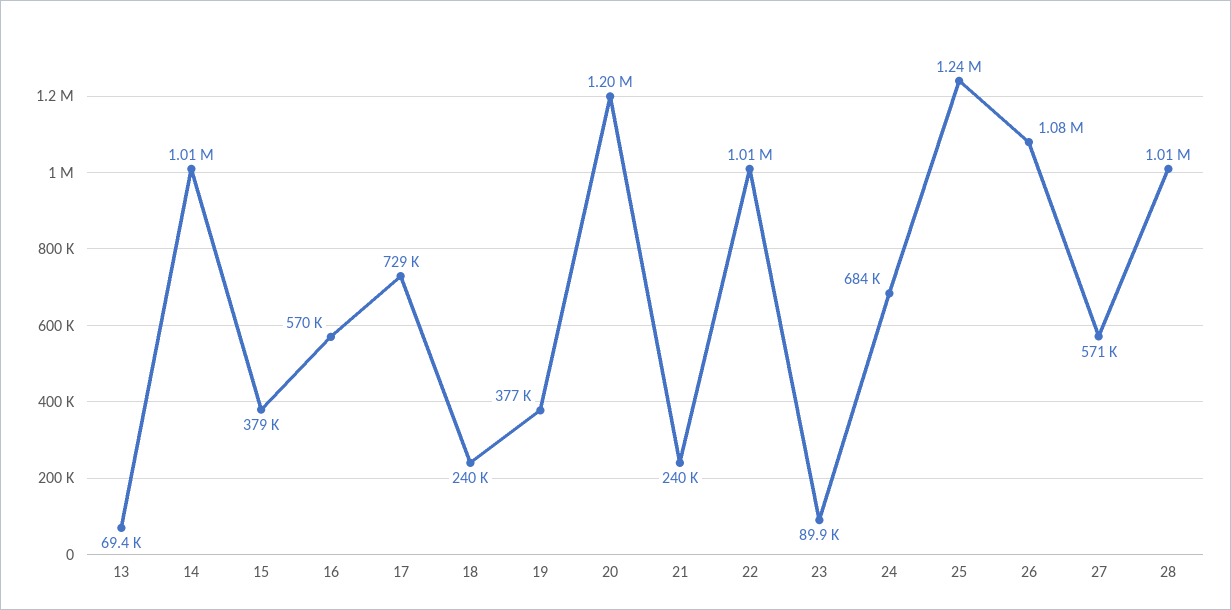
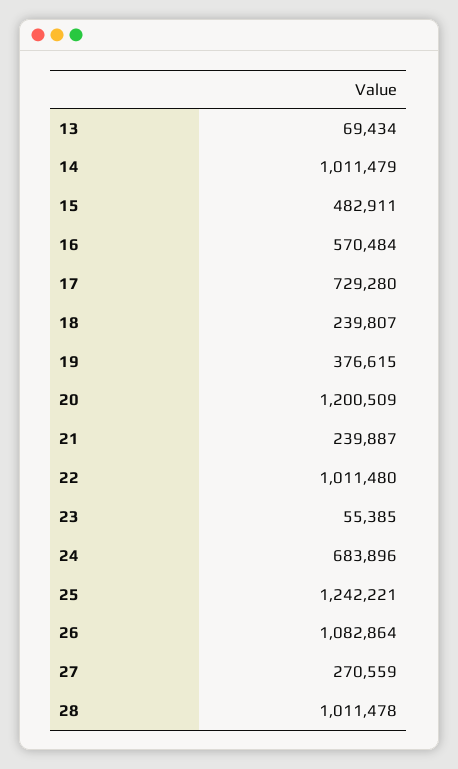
  {
    "13": 69434,
    "14": 1011479,
-   "15": 379000,
+   "15": 482911,
    "16": 570484,
    "17": 729280,
    "18": 239807,
    "19": 376615,
    "20": 1200509,
    "21": 239887,
    "22": 1011480,
-   "23": 89900,
+   "23": 55385,
    "24": 683896,
    "25": 1242221,
    "26": 1082864,
-   "27": 571000,
+   "27": 270559,
    "28": 1011478
  }

